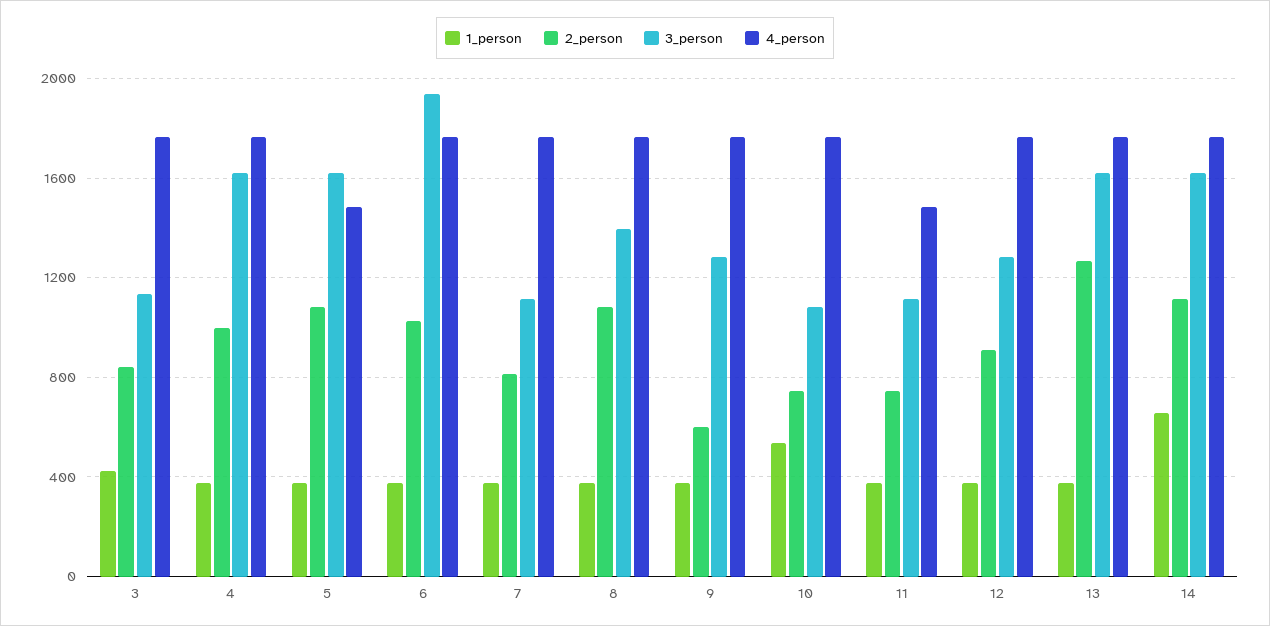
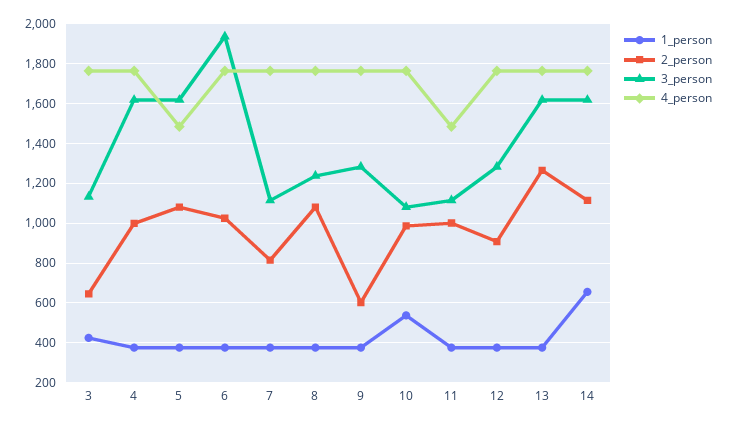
  {
    "1_person": {
      "3": 450,
      "4": 400,
      "5": 400,
      "6": 400,
      "7": 400,
      "8": 400,
      "9": 400,
      "10": 550,
      "11": 400,
      "12": 400,
      "13": 400,
      "14": 650
    },
    "2_person": {
-     "3": 850,
+     "3": 650,
      "4": 1000,
      "5": 1100,
      "6": 1050,
      "7": 800,
      "8": 1100,
      "9": 600,
-     "10": 750,
+     "10": 1000,
-     "11": 750,
+     "11": 1000,
      "12": 900,
      "13": 1250,
      "14": 1100
    },
    "3_person": {
      "3": 1150,
      "4": 1600,
      "5": 1600,
      "6": 1950,
      "7": 1100,
-     "8": 1400,
+     "8": 1250,
      "9": 1300,
      "10": 1100,
      "11": 1100,
      "12": 1300,
      "13": 1600,
      "14": 1600
    },
    "4_person": {
      "3": 1750,
      "4": 1750,
      "5": 1500,
      "6": 1750,
      "7": 1750,
      "8": 1750,
      "9": 1750,
      "10": 1750,
      "11": 1500,
      "12": 1750,
      "13": 1750,
      "14": 1750
    }
  }

